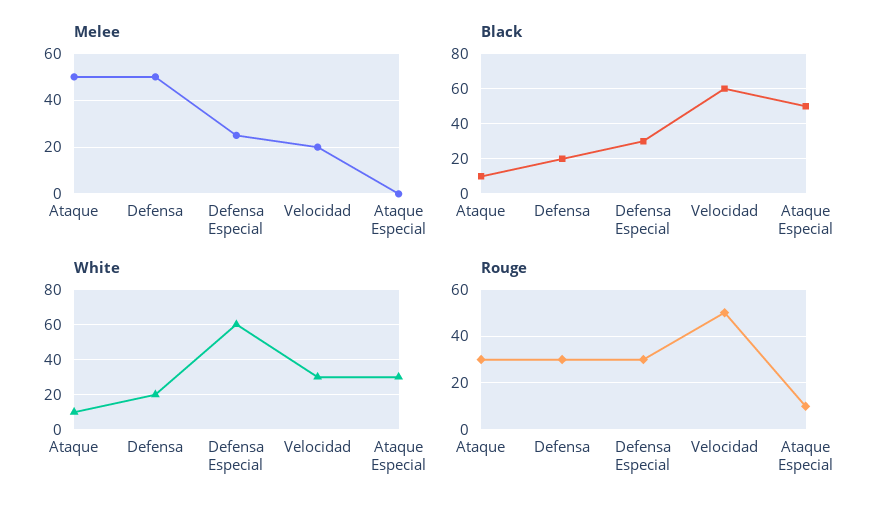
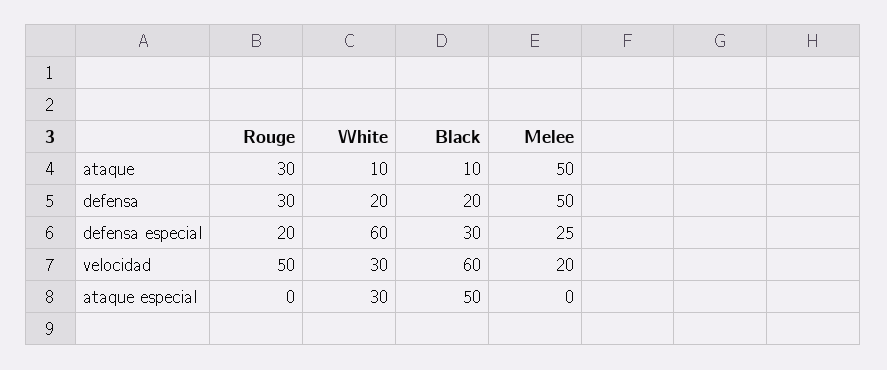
  {
    "Melee": {
      "Ataque": 50,
      "Defensa": 50,
      "Defensa Especial": 25,
      "Velocidad": 20,
      "Ataque Especial": 0
    },
    "Black": {
      "Ataque": 10,
      "Defensa": 20,
      "Defensa Especial": 30,
      "Velocidad": 60,
      "Ataque Especial": 50
    },
    "White": {
      "Ataque": 10,
      "Defensa": 20,
      "Defensa Especial": 60,
      "Velocidad": 30,
      "Ataque Especial": 30
    },
    "Rouge": {
      "Ataque": 30,
      "Defensa": 30,
-     "Defensa Especial": 30,
+     "Defensa Especial": 20,
      "Velocidad": 50,
-     "Ataque Especial": 10
+     "Ataque Especial": 0
    }
  }

